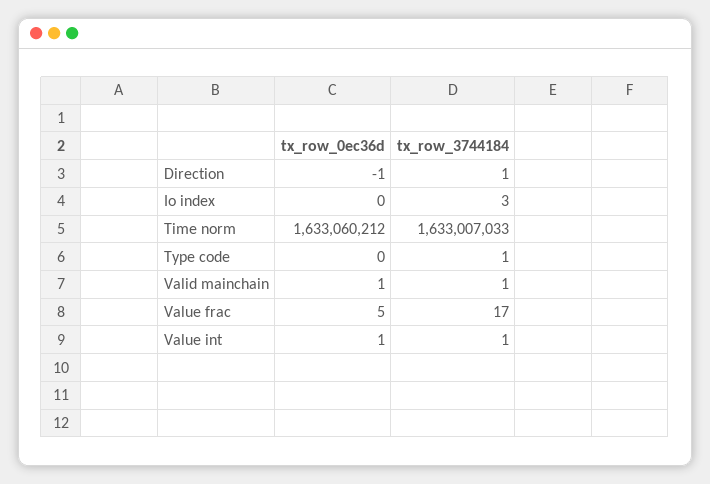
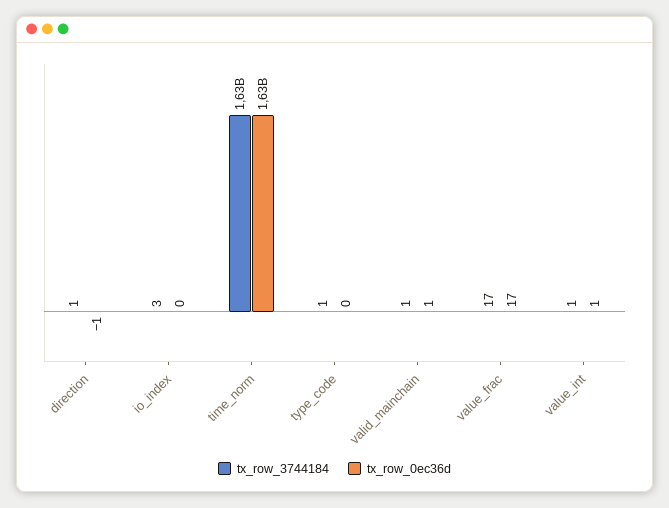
  {
    "tx_row_0ec36d": {
      "Direction": -1,
      "Io index": 0,
      "Time norm": 1633060212,
      "Type code": 0,
      "Valid mainchain": 1,
-     "Value frac": 5,
+     "Value frac": 17,
      "Value int": 1
    },
    "tx_row_3744184": {
      "Direction": 1,
      "Io index": 3,
      "Time norm": 1633007033,
      "Type code": 1,
      "Valid mainchain": 1,
      "Value frac": 17,
      "Value int": 1
    }
  }

